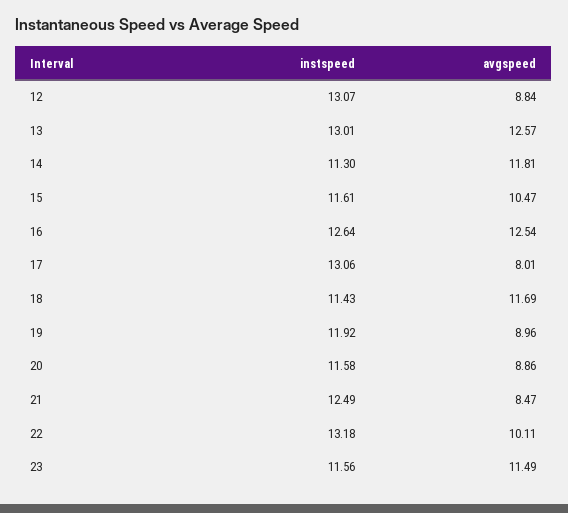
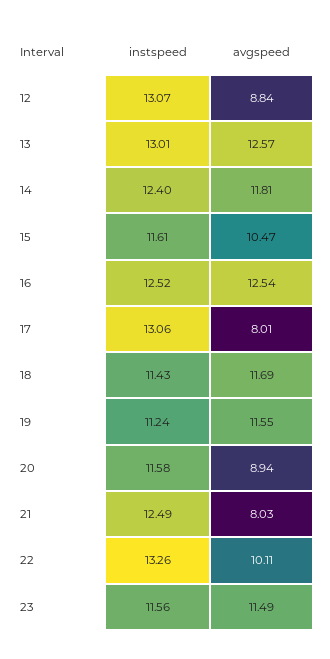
  {
    "instspeed": {
      "12": 13.07,
      "13": 13.01,
-     "14": 11.3,
+     "14": 12.4,
      "15": 11.61,
-     "16": 12.64,
+     "16": 12.52,
      "17": 13.06,
      "18": 11.43,
-     "19": 11.92,
+     "19": 11.24,
      "20": 11.58,
      "21": 12.49,
-     "22": 13.18,
+     "22": 13.26,
      "23": 11.56
    },
    "avgspeed": {
      "12": 8.84,
      "13": 12.57,
      "14": 11.81,
      "15": 10.47,
      "16": 12.54,
      "17": 8.01,
      "18": 11.69,
-     "19": 8.96,
+     "19": 11.55,
-     "20": 8.86,
+     "20": 8.94,
-     "21": 8.47,
+     "21": 8.03,
      "22": 10.11,
      "23": 11.49
    }
  }

